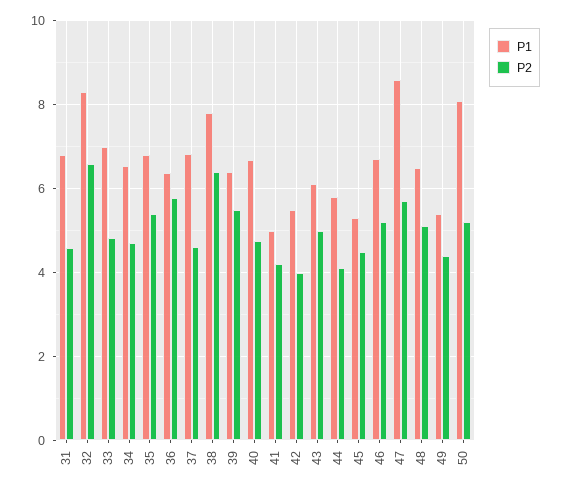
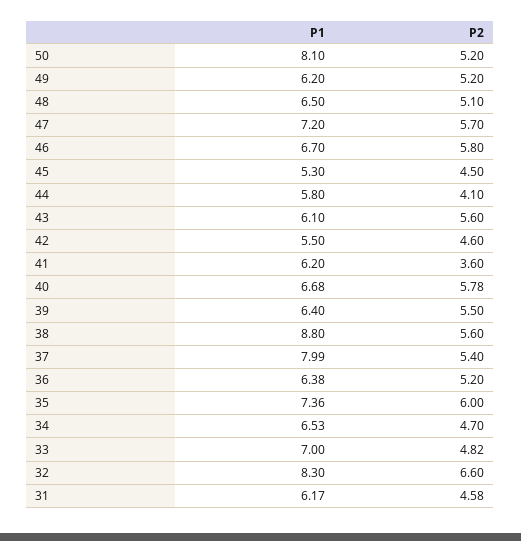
  {
    "P1": {
-     "31": 6.8,
+     "31": 6.17,
      "32": 8.3,
      "33": 7,
      "34": 6.53,
-     "35": 6.8,
+     "35": 7.36,
      "36": 6.38,
-     "37": 6.8,
+     "37": 7.99,
-     "38": 7.8,
+     "38": 8.8,
      "39": 6.4,
      "40": 6.68,
-     "41": 5,
+     "41": 6.2,
      "42": 5.5,
      "43": 6.1,
      "44": 5.8,
      "45": 5.3,
      "46": 6.7,
-     "47": 8.6,
+     "47": 7.2,
      "48": 6.5,
-     "49": 5.4,
+     "49": 6.2,
      "50": 8.1
    },
    "P2": {
      "31": 4.58,
      "32": 6.6,
      "33": 4.82,
      "34": 4.7,
-     "35": 5.4,
+     "35": 6,
-     "36": 5.8,
+     "36": 5.2,
-     "37": 4.6,
+     "37": 5.4,
-     "38": 6.4,
+     "38": 5.6,
      "39": 5.5,
-     "40": 4.8,
+     "40": 5.78,
-     "41": 4.2,
+     "41": 3.6,
-     "42": 4,
+     "42": 4.6,
-     "43": 5,
+     "43": 5.6,
      "44": 4.1,
      "45": 4.5,
-     "46": 5.2,
+     "46": 5.8,
      "47": 5.7,
      "48": 5.1,
-     "49": 4.4,
+     "49": 5.2,
      "50": 5.2
    }
  }

